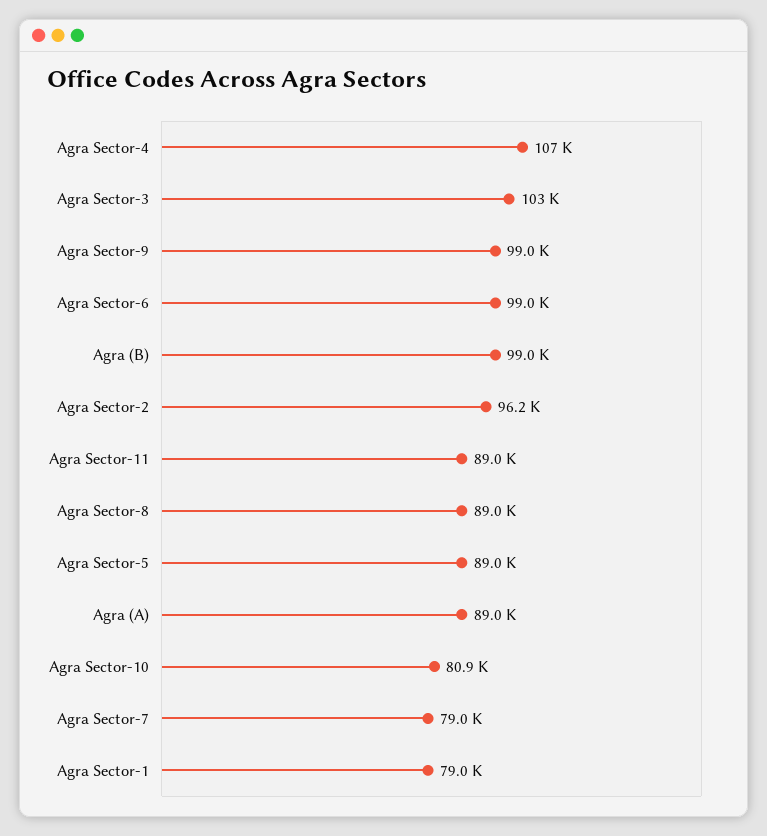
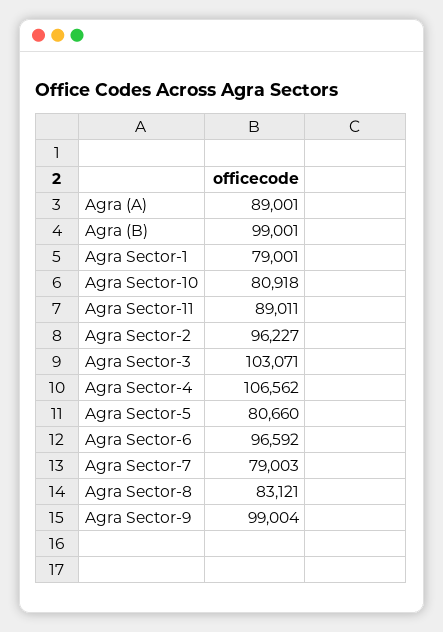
  {
    "Agra Sector-4": 106562,
    "Agra Sector-3": 103071,
    "Agra Sector-9": 99004,
-   "Agra Sector-6": 99000,
+   "Agra Sector-6": 96592,
    "Agra (B)": 99001,
    "Agra Sector-2": 96227,
    "Agra Sector-11": 89011,
-   "Agra Sector-8": 89000,
+   "Agra Sector-8": 83121,
-   "Agra Sector-5": 89000,
+   "Agra Sector-5": 80660,
    "Agra (A)": 89001,
    "Agra Sector-10": 80918,
    "Agra Sector-7": 79003,
    "Agra Sector-1": 79001
  }

